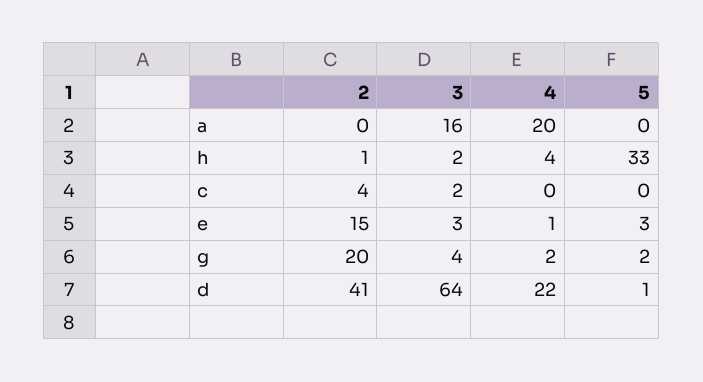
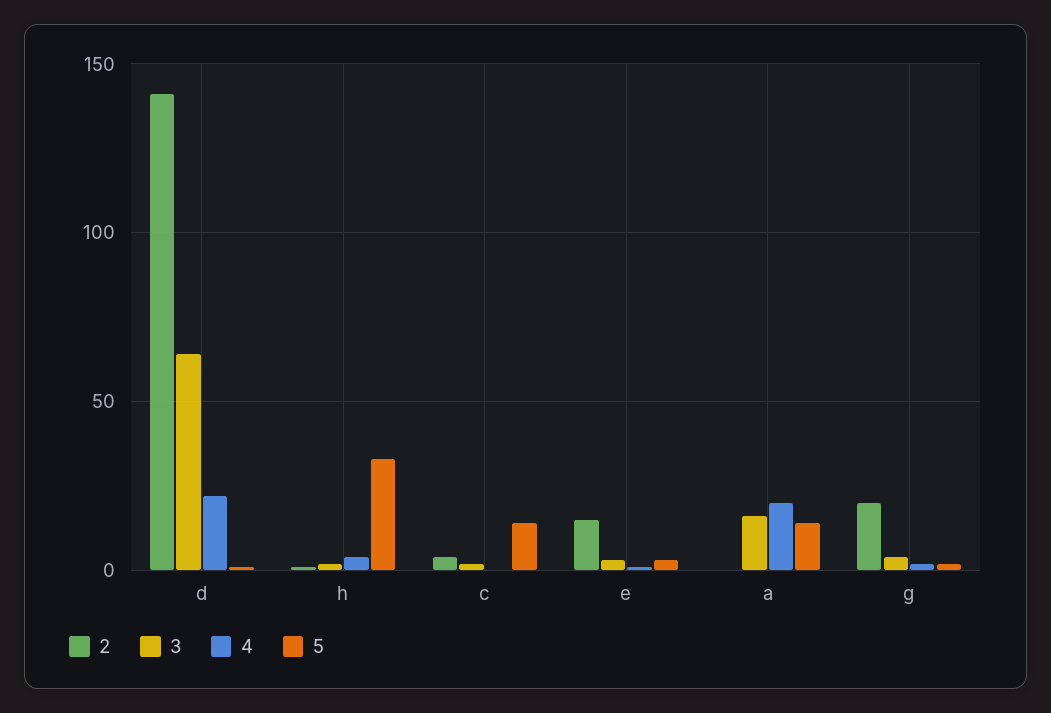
  {
    "2": {
      "a": 0,
      "h": 1,
      "c": 4,
      "e": 15,
      "g": 20,
-     "d": 41
+     "d": 140
    },
    "3": {
      "a": 16,
      "h": 2,
      "c": 2,
      "e": 3,
      "g": 4,
      "d": 64
    },
    "4": {
      "a": 20,
      "h": 4,
      "c": 0,
      "e": 1,
      "g": 2,
      "d": 22
    },
    "5": {
-     "a": 0,
+     "a": 15,
      "h": 33,
-     "c": 0,
+     "c": 15,
      "e": 3,
      "g": 2,
      "d": 1
    }
  }

